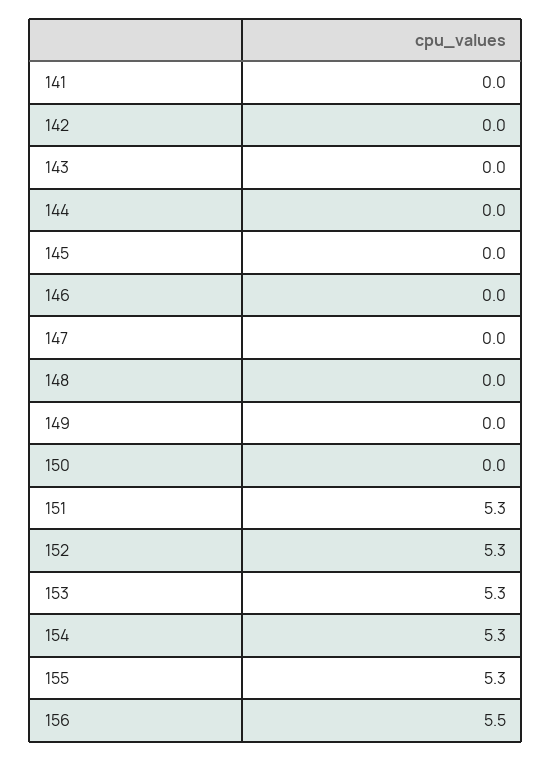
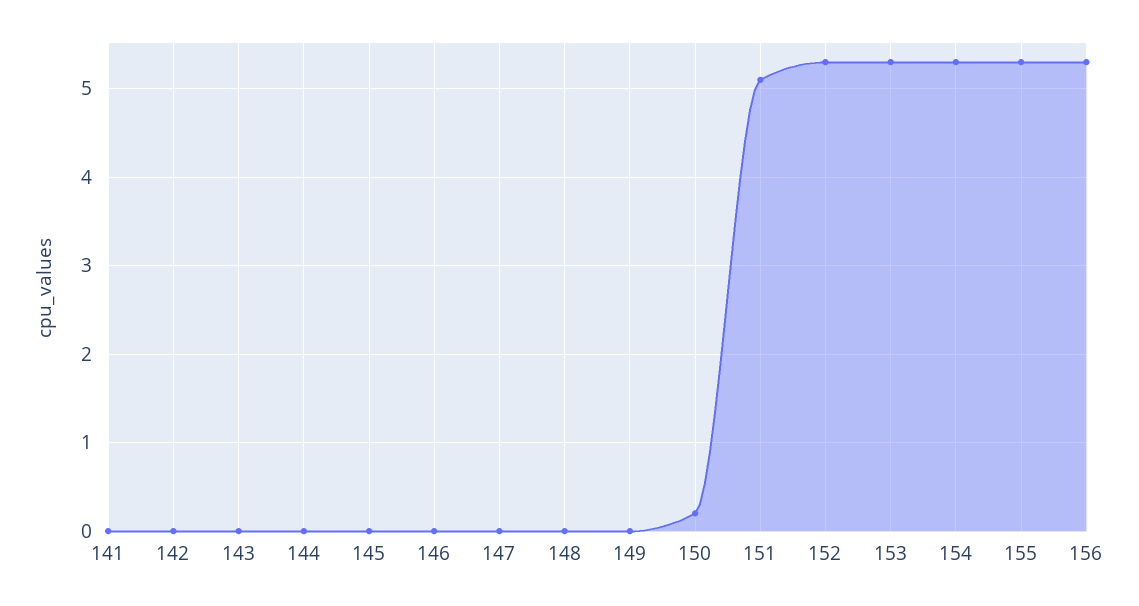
  {
    "141": 0,
    "142": 0,
    "143": 0,
    "144": 0,
    "145": 0,
    "146": 0,
    "147": 0,
    "148": 0,
    "149": 0,
-   "150": 0,
+   "150": 0.2,
-   "151": 5.3,
+   "151": 5.1,
    "152": 5.3,
    "153": 5.3,
    "154": 5.3,
    "155": 5.3,
-   "156": 5.5
+   "156": 5.3
  }

